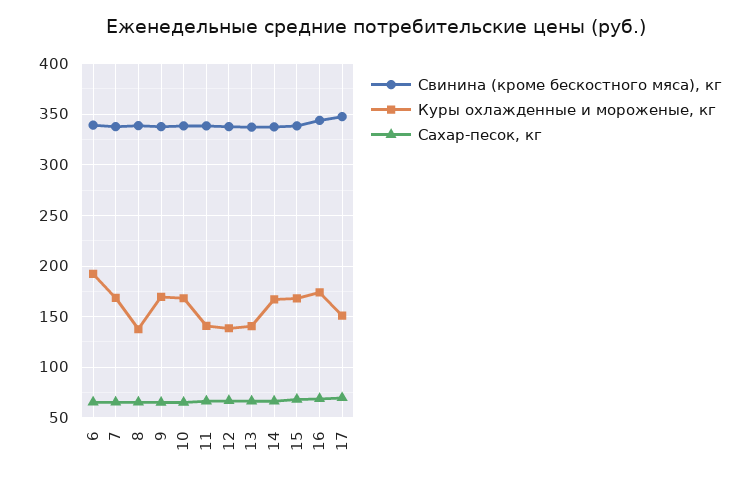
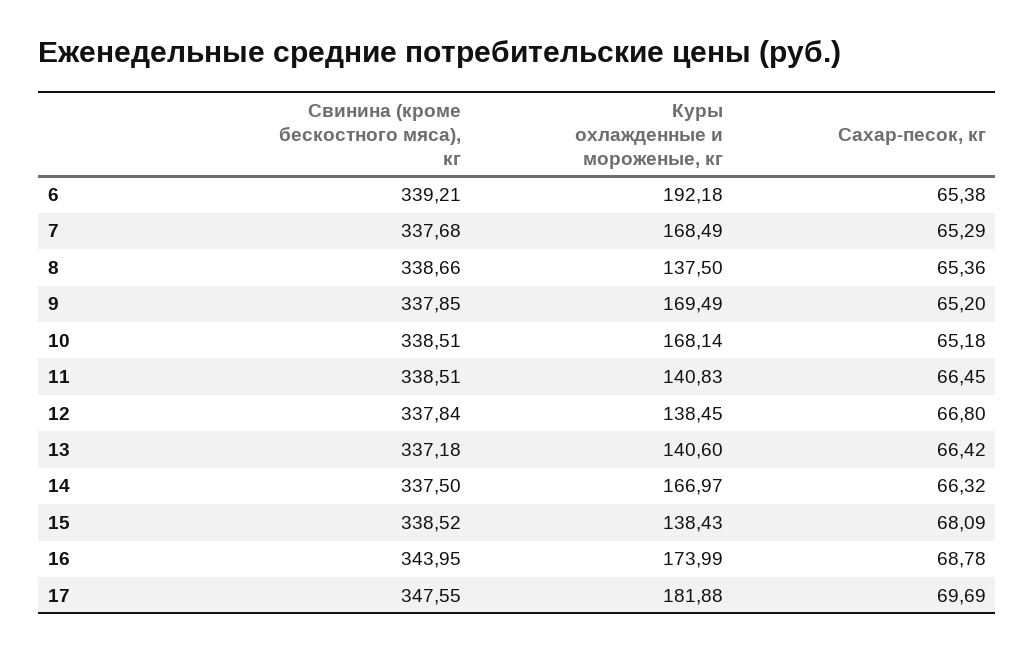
  {
    "Свинина (кроме бескостного мяса), кг": {
      "6": 339.21,
      "7": 337.68,
      "8": 338.66,
      "9": 337.85,
      "10": 338.51,
      "11": 338.51,
      "12": 337.84,
      "13": 337.18,
      "14": 337.5,
      "15": 338.52,
      "16": 343.95,
      "17": 347.55
    },
    "Куры охлажденные и мороженые, кг": {
      "6": 192.18,
      "7": 168.49,
      "8": 137.5,
      "9": 169.49,
      "10": 168.14,
      "11": 140.83,
      "12": 138.45,
      "13": 140.6,
      "14": 166.97,
-     "15": 170,
+     "15": 138.43,
      "16": 173.99,
-     "17": 150
+     "17": 181.88
    },
    "Сахар-песок, кг": {
      "6": 65.38,
      "7": 65.29,
      "8": 65.36,
      "9": 65.2,
      "10": 65.18,
      "11": 66.45,
      "12": 66.8,
      "13": 66.42,
      "14": 66.32,
      "15": 68.09,
      "16": 68.78,
      "17": 69.69
    }
  }

